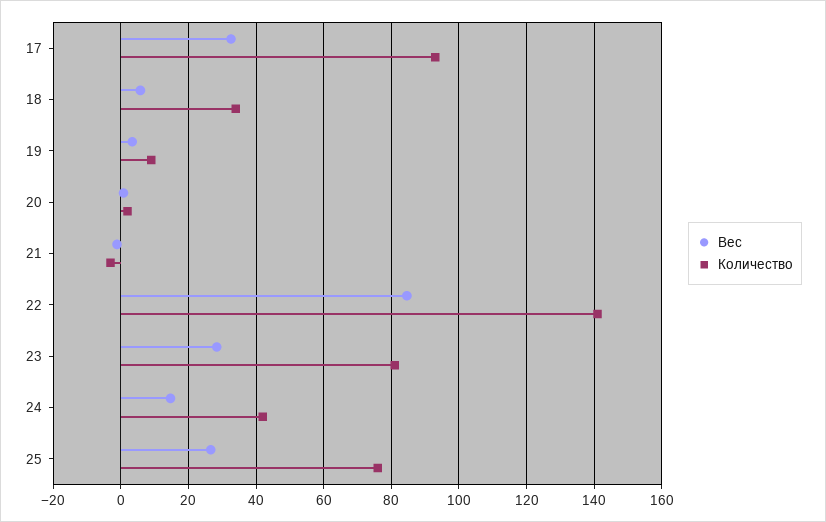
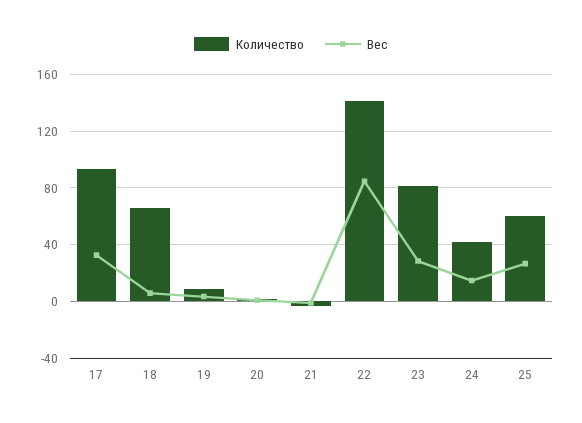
  {
    "Вес": {
      "17": 32,
      "18": 6,
      "19": 4,
      "20": 0,
      "21": -2,
      "22": 84,
      "23": 28,
      "24": 14,
      "25": 26
    },
    "Количество": {
      "17": 94,
-     "18": 34,
+     "18": 65,
      "19": 10,
      "20": 2,
      "21": -4,
      "22": 142,
      "23": 82,
      "24": 42,
-     "25": 76
+     "25": 60
    }
  }

